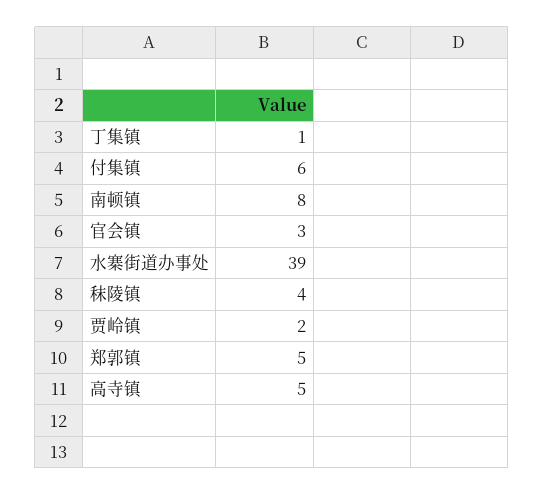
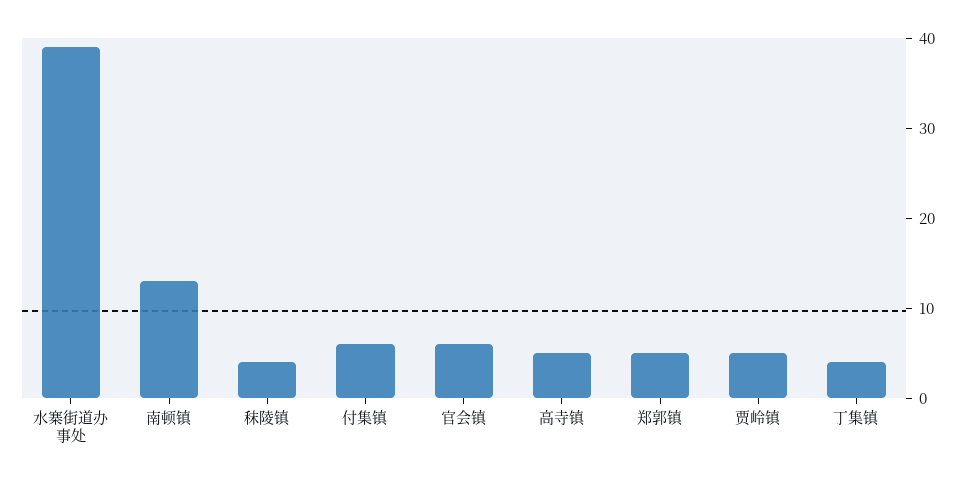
  {
-   "丁集镇": 1,
+   "丁集镇": 4,
    "付集镇": 6,
-   "南顿镇": 8,
+   "南顿镇": 13,
-   "官会镇": 3,
+   "官会镇": 6,
    "水寨街道办事处": 39,
    "秣陵镇": 4,
-   "贾岭镇": 2,
+   "贾岭镇": 5,
    "郑郭镇": 5,
    "高寺镇": 5
  }

